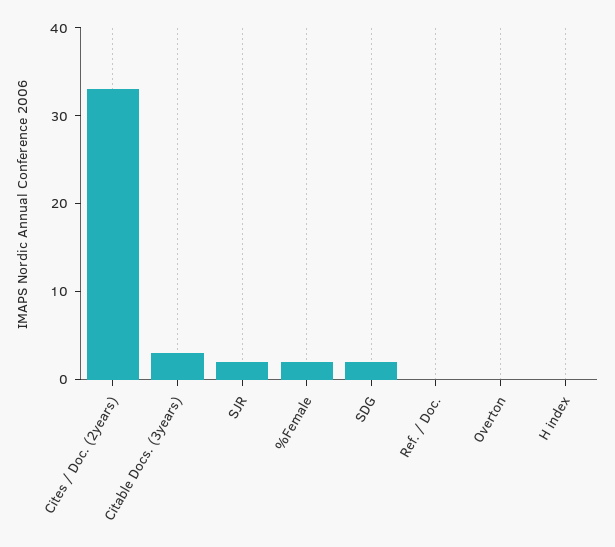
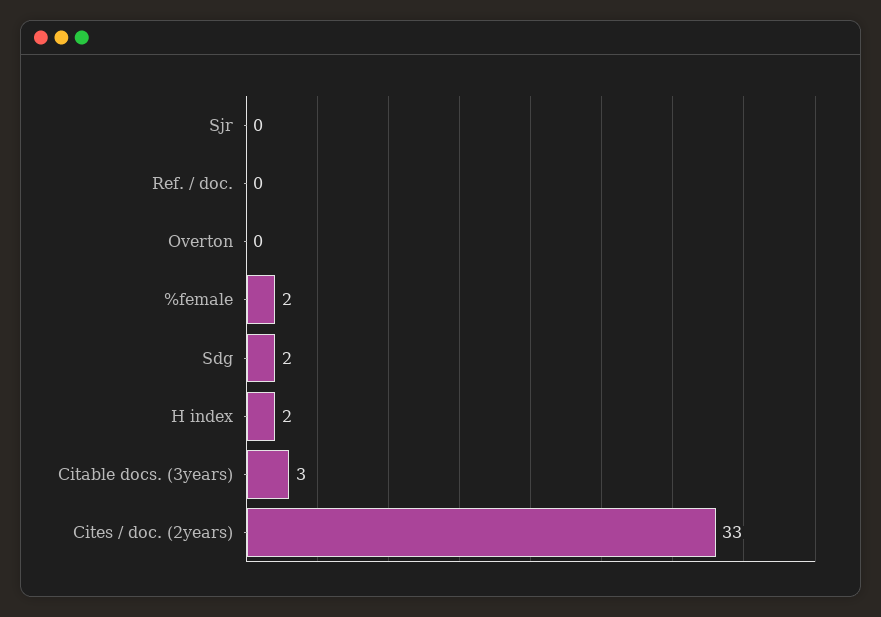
  {
    "Cites / Doc. (2years)": 33,
    "Citable Docs. (3years)": 3,
-   "SJR": 2,
+   "SJR": 0,
    "%Female": 2,
    "SDG": 2,
    "Ref. / Doc.": 0,
    "Overton": 0,
-   "H index": 0
+   "H index": 2
  }

